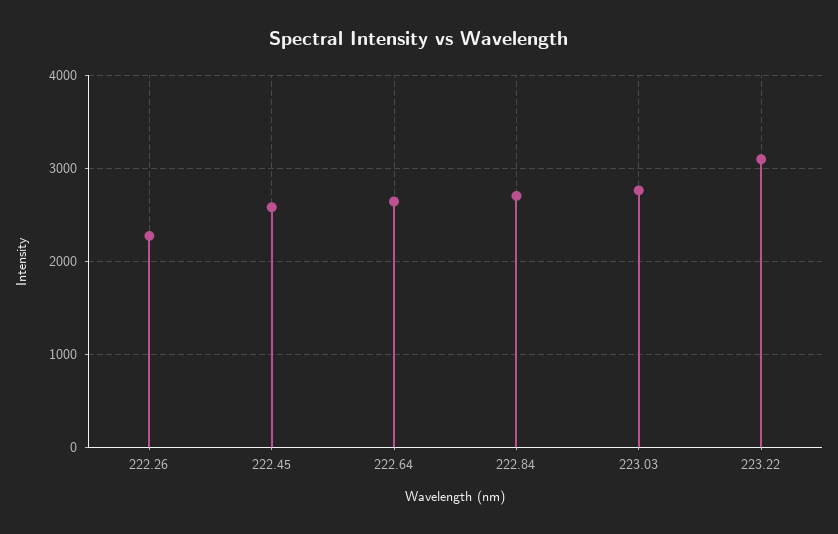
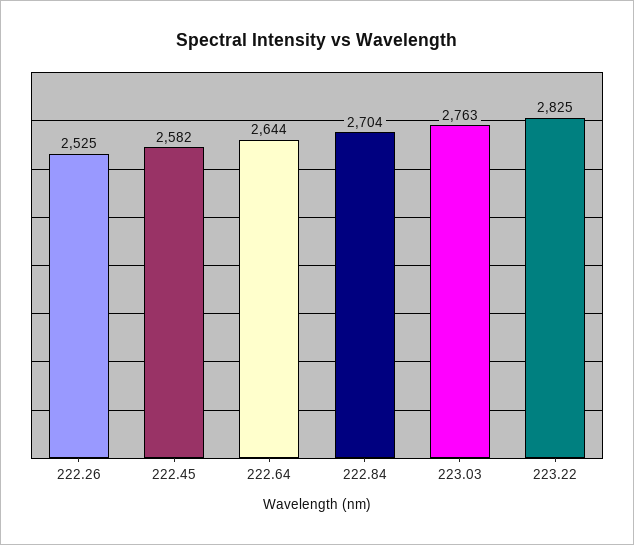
  {
-   "222.26": 2300,
+   "222.26": 2525,
    "222.45": 2582,
    "222.64": 2644,
    "222.84": 2704,
    "223.03": 2763,
-   "223.22": 3100
+   "223.22": 2825
  }

